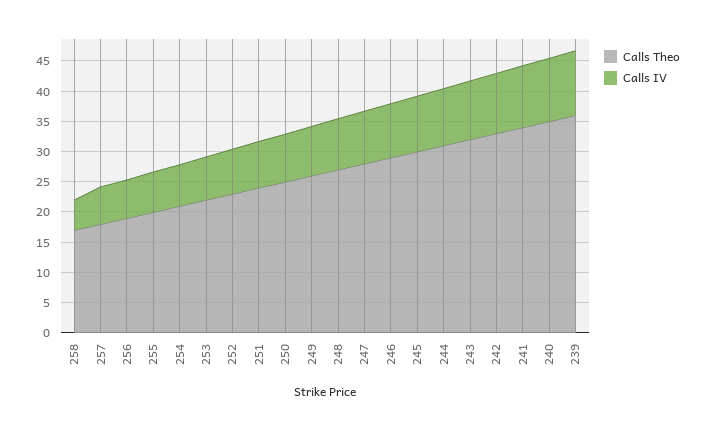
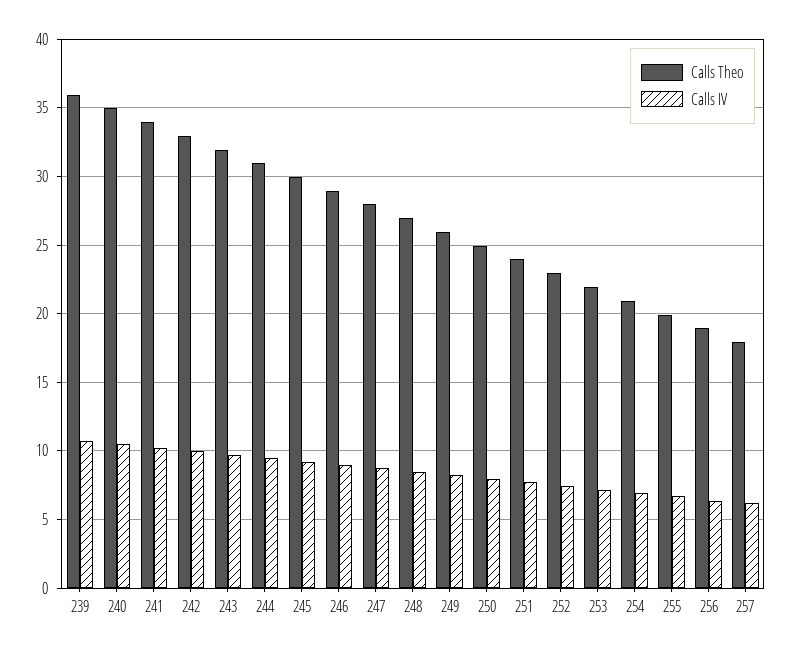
  {
    "Calls Theo": {
-     "258": 17.5,
      "257": 18,
      "256": 19,
      "255": 20,
      "254": 21,
      "253": 22,
      "252": 23,
      "251": 24,
      "250": 25,
      "249": 26,
      "248": 27,
      "247": 28,
      "246": 29,
      "245": 30,
      "244": 31,
      "243": 32,
      "242": 33,
      "241": 34,
      "240": 35,
      "239": 36
    },
    "Calls IV": {
-     "258": 5,
      "257": 6,
      "256": 6.5,
      "255": 6.5,
      "254": 7,
      "253": 7,
      "252": 7.5,
      "251": 7.5,
      "250": 8,
      "249": 8,
      "248": 8.5,
      "247": 8.5,
      "246": 9,
      "245": 9,
      "244": 9.5,
      "243": 9.5,
      "242": 10,
      "241": 10,
      "240": 10.5,
      "239": 10.5
    }
  }

